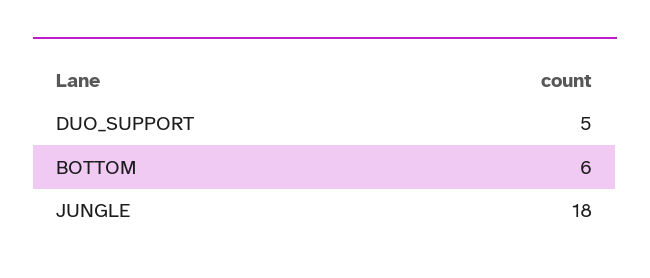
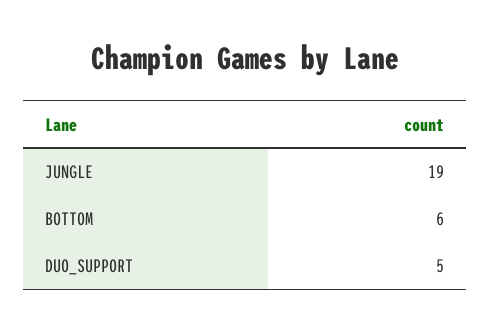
  {
    "DUO_SUPPORT": 5,
    "BOTTOM": 6,
-   "JUNGLE": 18
+   "JUNGLE": 19
  }

